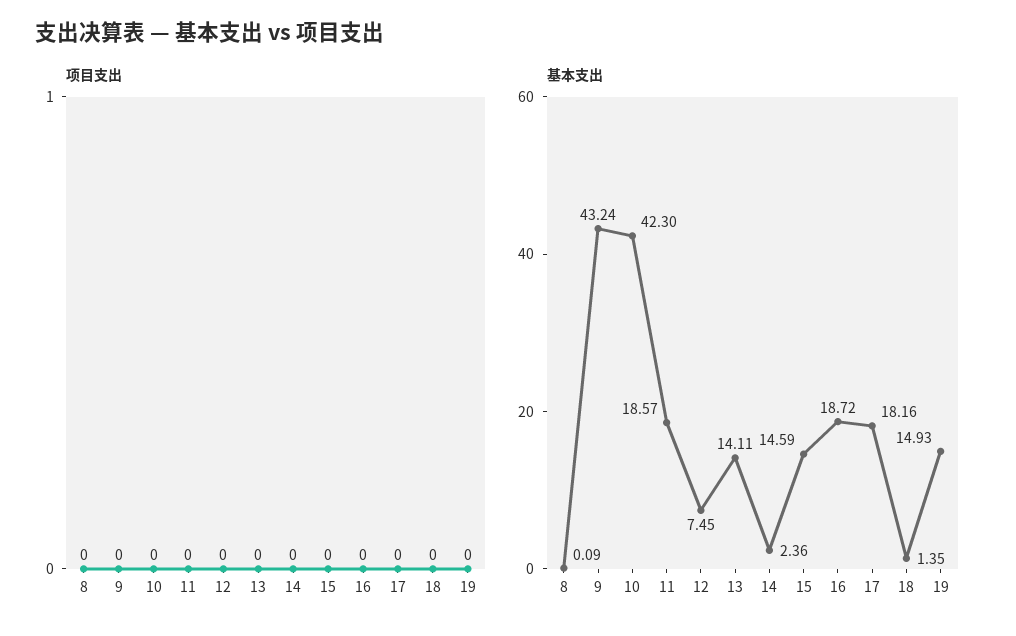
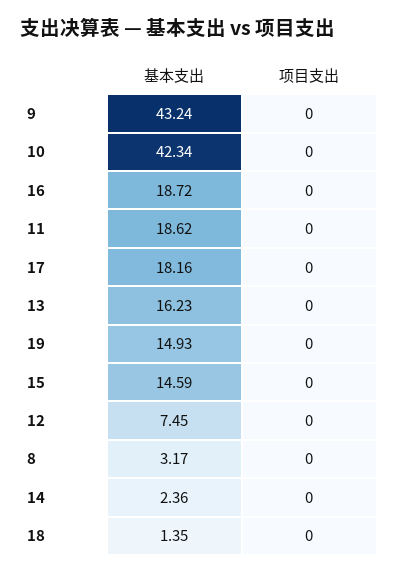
  {
    "项目支出": {
      "8": 0,
      "9": 0,
      "10": 0,
      "11": 0,
      "12": 0,
      "13": 0,
      "14": 0,
      "15": 0,
      "16": 0,
      "17": 0,
      "18": 0,
      "19": 0
    },
    "基本支出": {
-     "8": 0.09,
+     "8": 3.17,
      "9": 43.24,
-     "10": 42.3,
+     "10": 42.34,
-     "11": 18.57,
+     "11": 18.62,
      "12": 7.45,
-     "13": 14.11,
+     "13": 16.23,
      "14": 2.36,
      "15": 14.59,
      "16": 18.72,
      "17": 18.16,
      "18": 1.35,
      "19": 14.93
    }
  }

